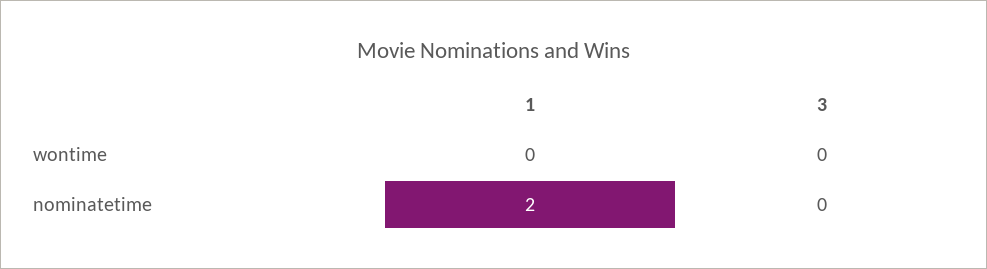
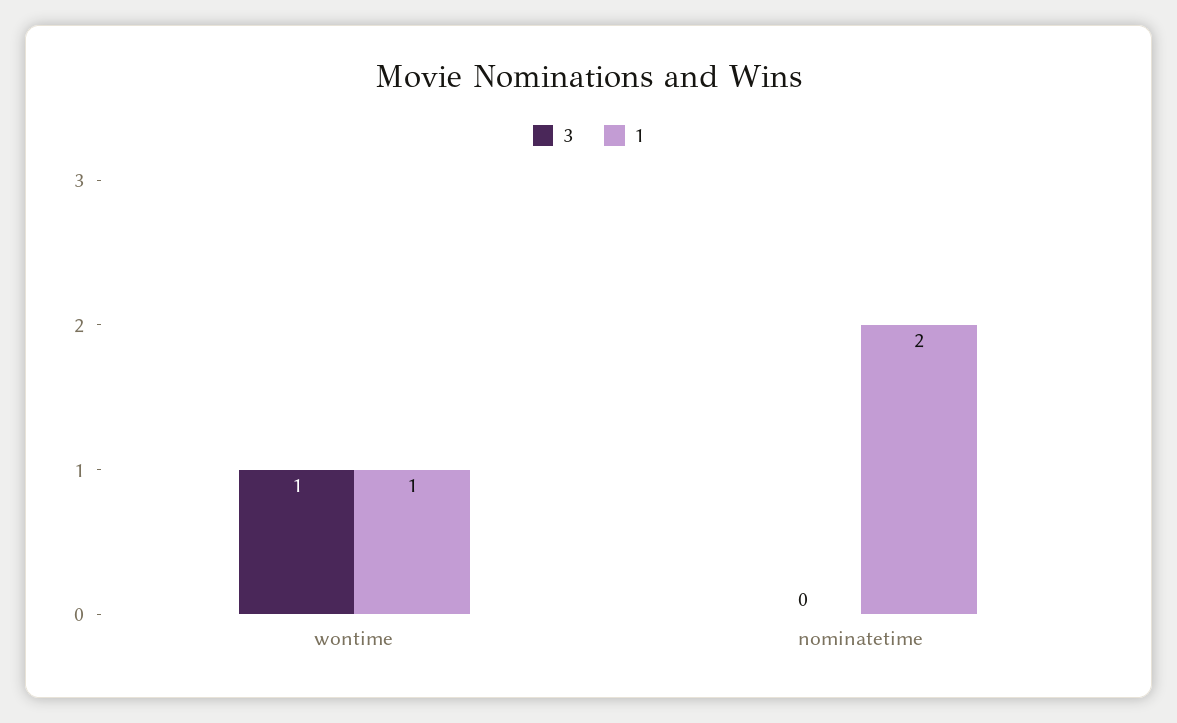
  {
    "1": {
-     "wontime": 0,
+     "wontime": 1,
      "nominatetime": 2
    },
    "3": {
-     "wontime": 0,
+     "wontime": 1,
      "nominatetime": 0
    }
  }

